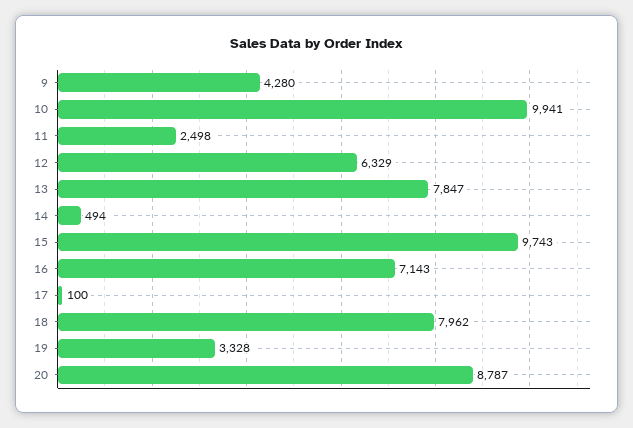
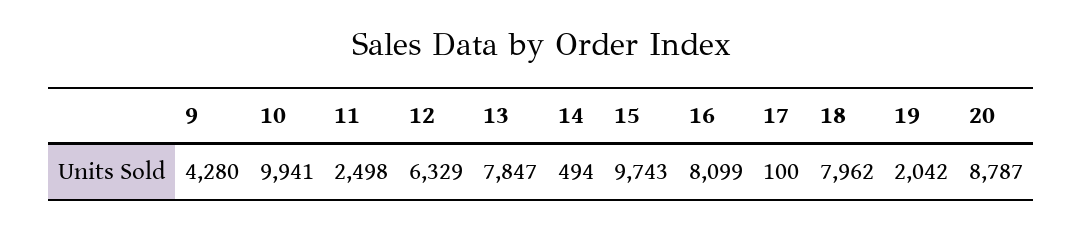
  {
    "9": 4280,
    "10": 9941,
    "11": 2498,
    "12": 6329,
    "13": 7847,
    "14": 494,
    "15": 9743,
-   "16": 7143,
+   "16": 8099,
    "17": 100,
    "18": 7962,
-   "19": 3328,
+   "19": 2042,
    "20": 8787
  }

